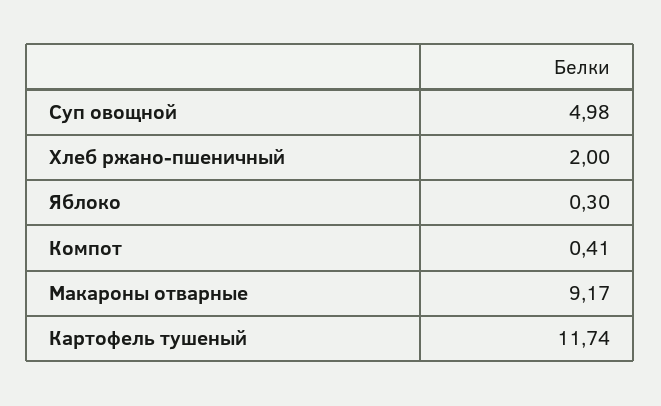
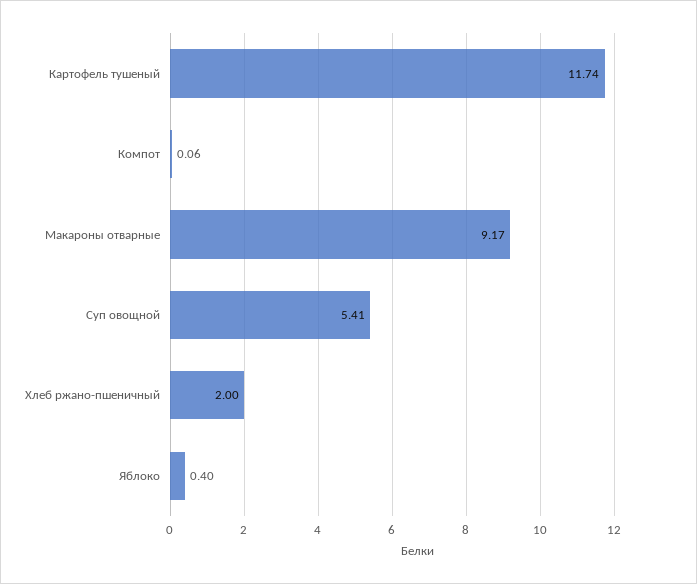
  {
-   "Суп овощной": 4.98,
+   "Суп овощной": 5.41,
    "Хлеб ржано-пшеничный": 2,
-   "Яблоко": 0.3,
+   "Яблоко": 0.4,
-   "Компот": 0.41,
+   "Компот": 0.06,
    "Макароны отварные": 9.17,
    "Картофель тушеный": 11.74
  }

